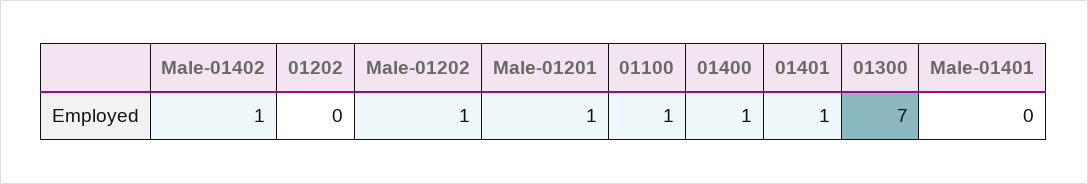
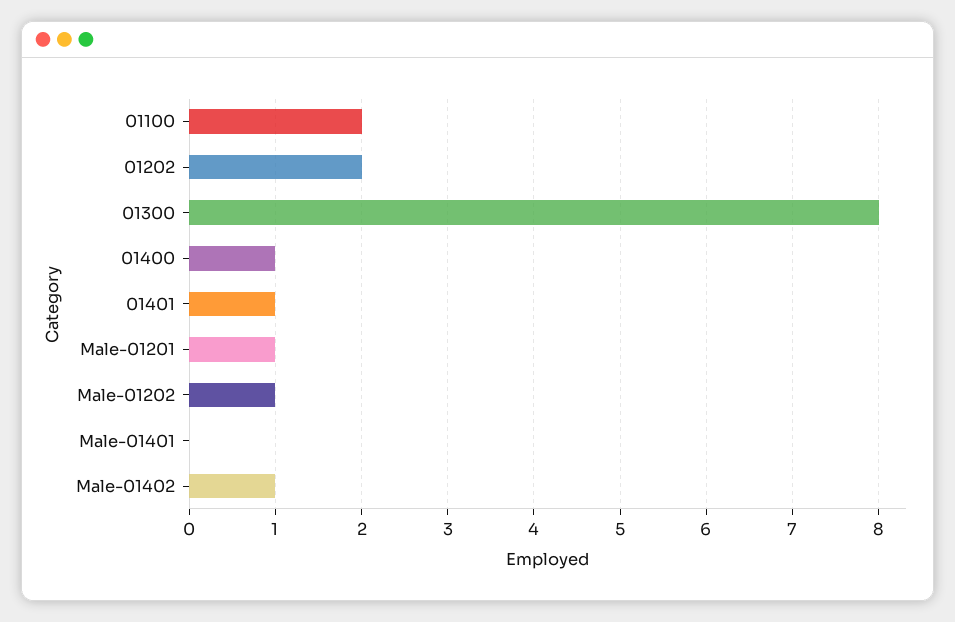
  {
    "Male-01402": 1,
-   "01202": 0,
+   "01202": 2,
    "Male-01202": 1,
    "Male-01201": 1,
-   "01100": 1,
+   "01100": 2,
    "01400": 1,
    "01401": 1,
-   "01300": 7,
+   "01300": 8,
    "Male-01401": 0
  }

